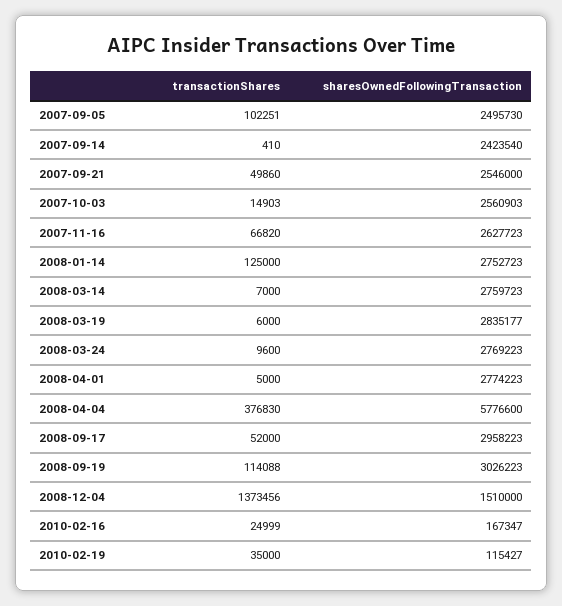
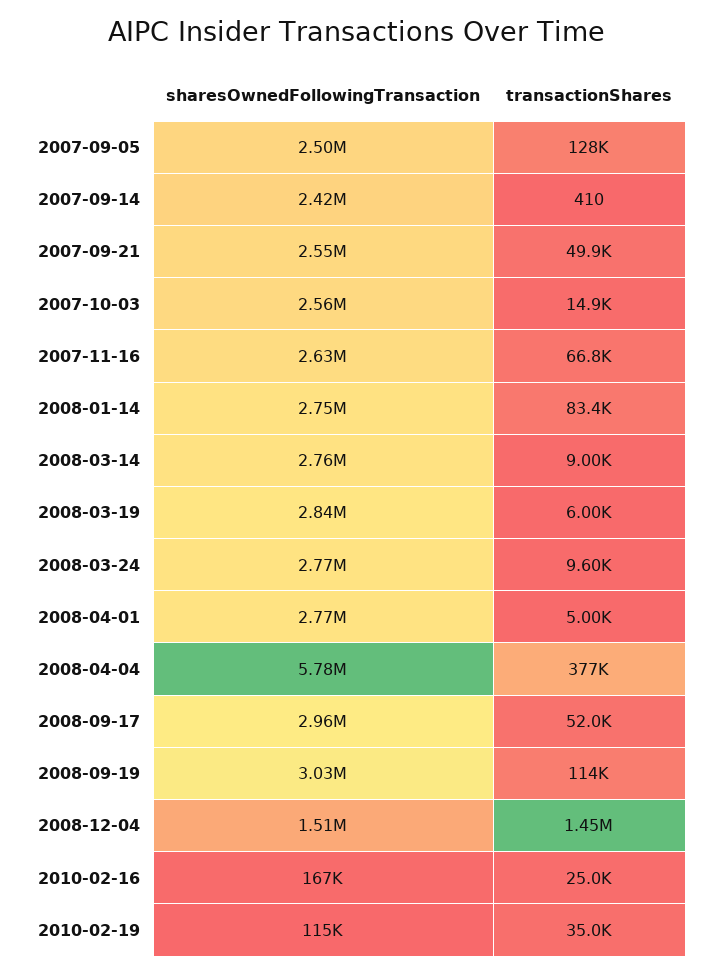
  {
    "transactionShares": {
-     "2007-09-05": 102251,
+     "2007-09-05": 128000,
      "2007-09-14": 410,
      "2007-09-21": 49860,
      "2007-10-03": 14903,
      "2007-11-16": 66820,
-     "2008-01-14": 125000,
+     "2008-01-14": 83400,
-     "2008-03-14": 7000,
+     "2008-03-14": 9000,
      "2008-03-19": 6000,
      "2008-03-24": 9600,
      "2008-04-01": 5000,
      "2008-04-04": 376830,
      "2008-09-17": 52000,
      "2008-09-19": 114088,
-     "2008-12-04": 1373456,
+     "2008-12-04": 1450000,
      "2010-02-16": 24999,
      "2010-02-19": 35000
    },
    "sharesOwnedFollowingTransaction": {
      "2007-09-05": 2495730,
      "2007-09-14": 2423540,
      "2007-09-21": 2546000,
      "2007-10-03": 2560903,
      "2007-11-16": 2627723,
      "2008-01-14": 2752723,
      "2008-03-14": 2759723,
      "2008-03-19": 2835177,
      "2008-03-24": 2769223,
      "2008-04-01": 2774223,
      "2008-04-04": 5776600,
      "2008-09-17": 2958223,
      "2008-09-19": 3026223,
      "2008-12-04": 1510000,
      "2010-02-16": 167347,
      "2010-02-19": 115427
    }
  }

